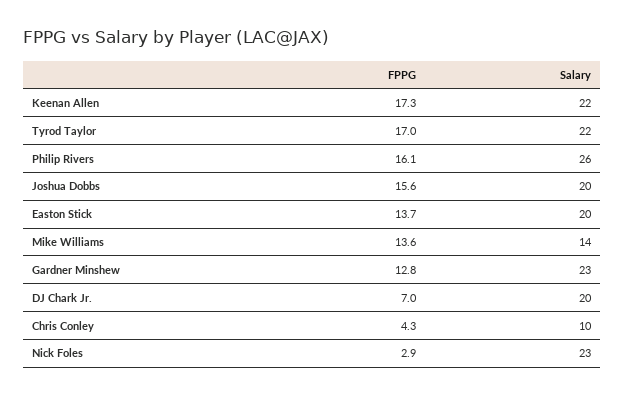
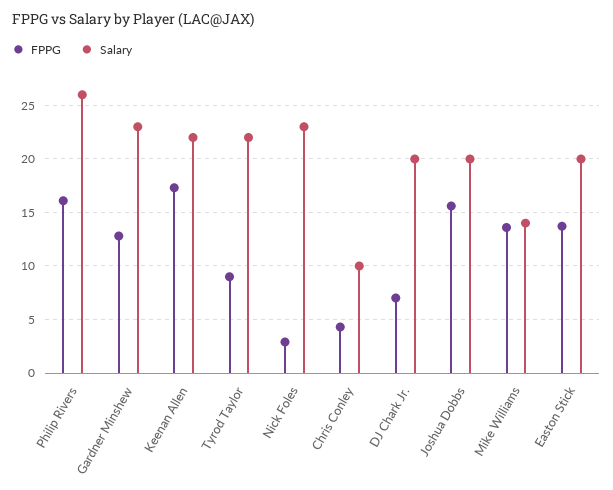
  {
    "FPPG": {
      "Keenan Allen": 17.3,
-     "Tyrod Taylor": 17,
+     "Tyrod Taylor": 9,
      "Philip Rivers": 16.1,
      "Joshua Dobbs": 15.6,
      "Easton Stick": 13.7,
      "Mike Williams": 13.6,
      "Gardner Minshew": 12.8,
      "DJ Chark Jr.": 7,
      "Chris Conley": 4.3,
      "Nick Foles": 2.9
    },
    "Salary": {
      "Keenan Allen": 22,
      "Tyrod Taylor": 22,
      "Philip Rivers": 26,
      "Joshua Dobbs": 20,
      "Easton Stick": 20,
      "Mike Williams": 14,
      "Gardner Minshew": 23,
      "DJ Chark Jr.": 20,
      "Chris Conley": 10,
      "Nick Foles": 23
    }
  }

